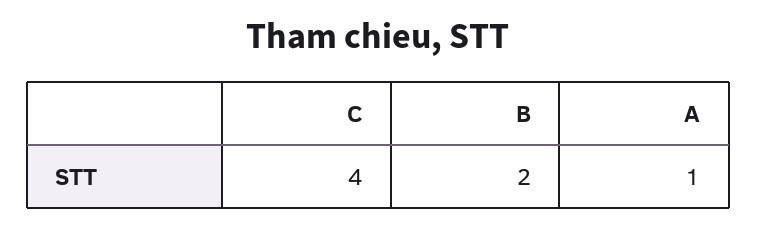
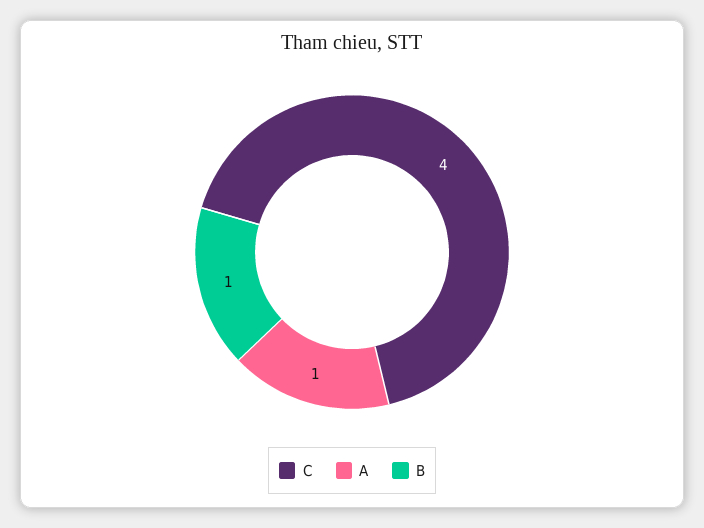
  {
    "C": 4,
-   "B": 2,
+   "B": 1,
    "A": 1
  }

